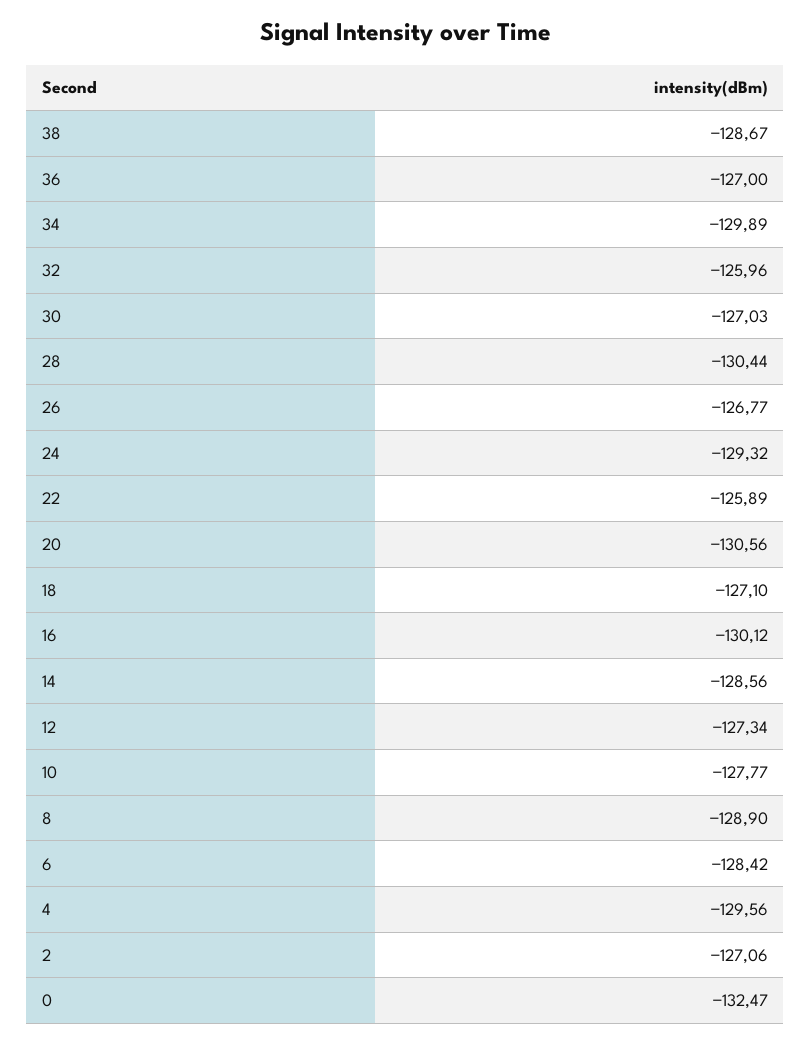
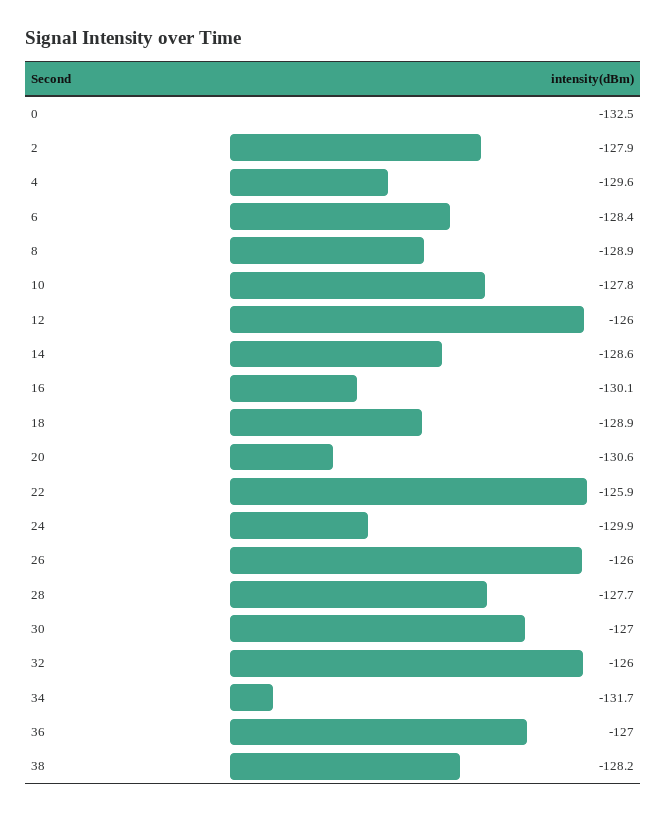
  {
-   "38": -128.67,
+   "38": -128.2,
    "36": -127,
-   "34": -129.89,
+   "34": -131.7,
    "32": -125.96,
    "30": -127.03,
-   "28": -130.44,
+   "28": -127.7,
-   "26": -126.77,
+   "26": -126,
-   "24": -129.32,
+   "24": -129.9,
    "22": -125.89,
    "20": -130.56,
-   "18": -127.1,
+   "18": -128.9,
    "16": -130.12,
    "14": -128.56,
-   "12": -127.34,
+   "12": -126,
    "10": -127.77,
    "8": -128.9,
    "6": -128.42,
    "4": -129.56,
-   "2": -127.06,
+   "2": -127.9,
    "0": -132.47
  }

